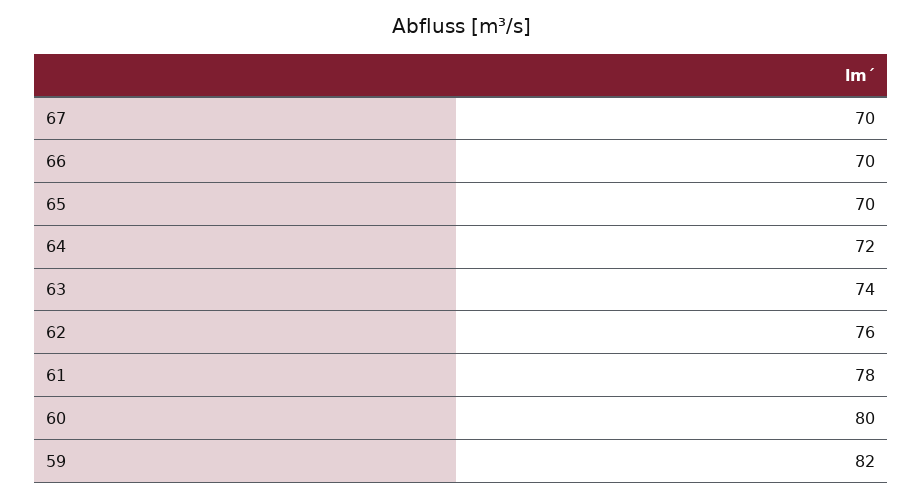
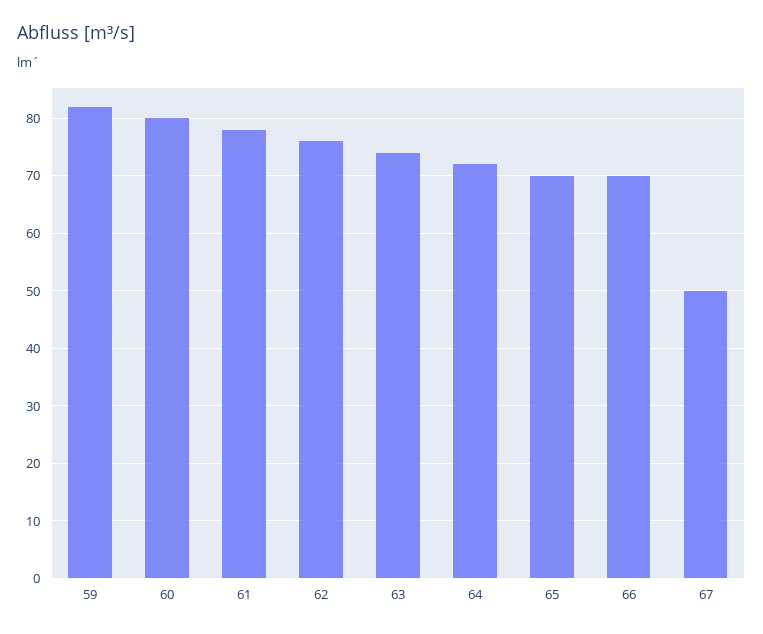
  {
-   "67": 70,
+   "67": 50,
    "66": 70,
    "65": 70,
    "64": 72,
    "63": 74,
    "62": 76,
    "61": 78,
    "60": 80,
    "59": 82
  }

